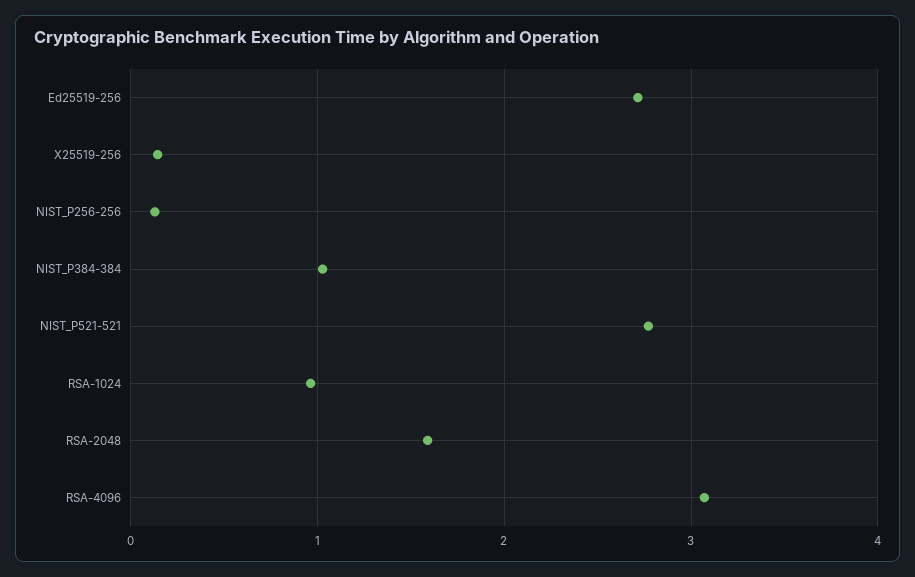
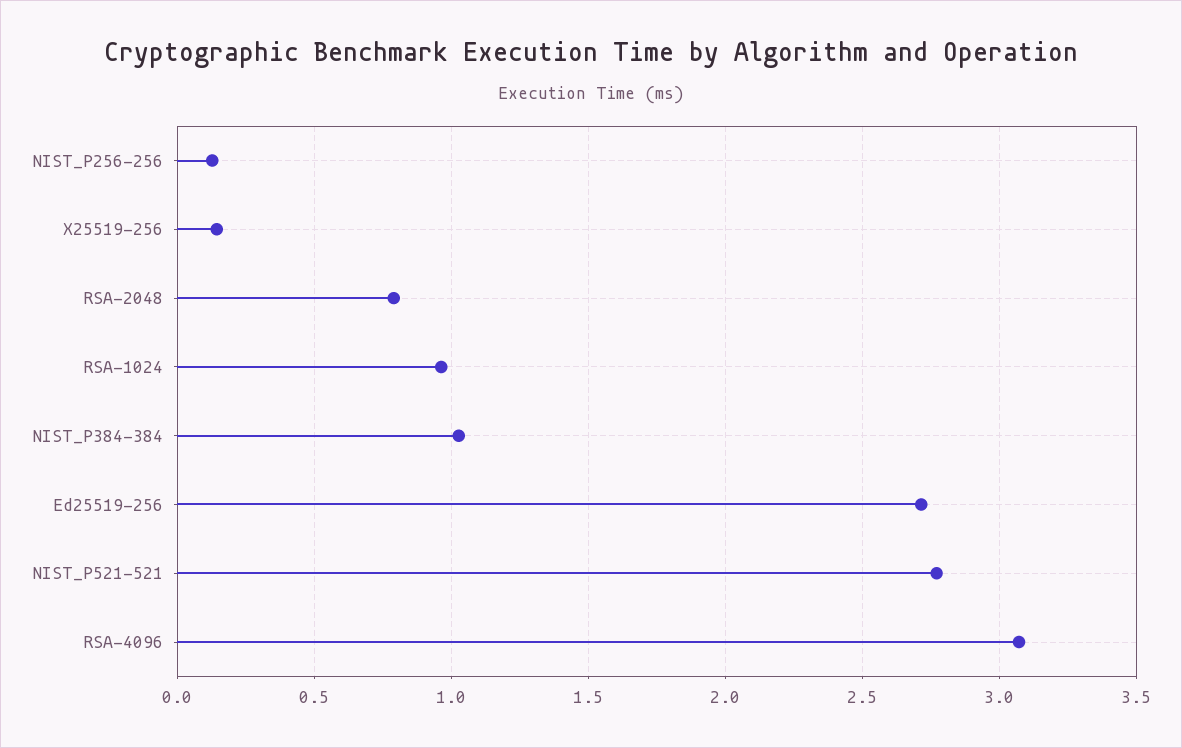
  {
    "Ed25519-256": 2.7,
    "X25519-256": 0.15,
    "NIST_P256-256": 0.15,
    "NIST_P384-384": 1.05,
    "NIST_P521-521": 2.75,
    "RSA-1024": 0.95,
-   "RSA-2048": 1.6,
+   "RSA-2048": 0.8,
    "RSA-4096": 3.05
  }

